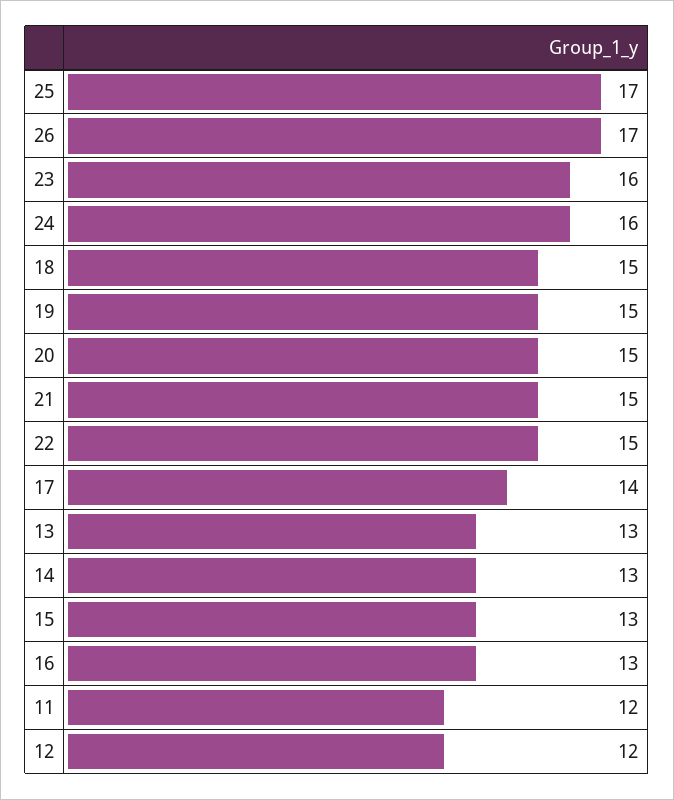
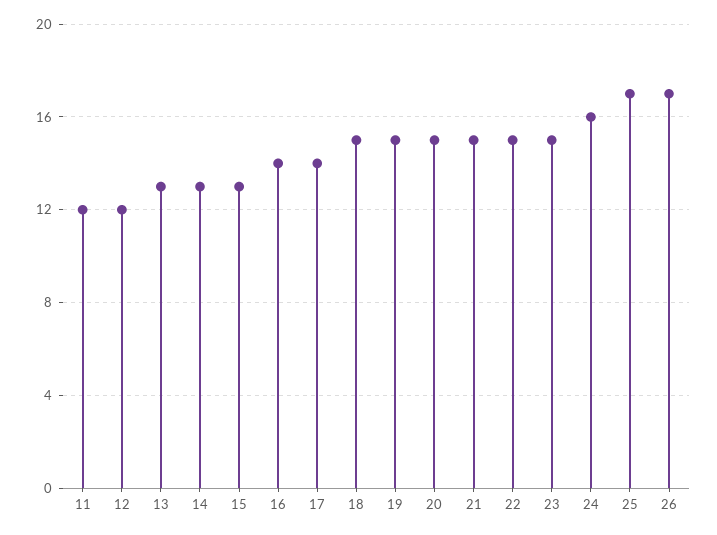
  {
    "25": 17,
    "26": 17,
-   "23": 16,
+   "23": 15,
    "24": 16,
    "18": 15,
    "19": 15,
    "20": 15,
    "21": 15,
    "22": 15,
    "17": 14,
    "13": 13,
    "14": 13,
    "15": 13,
-   "16": 13,
+   "16": 14,
    "11": 12,
    "12": 12
  }

